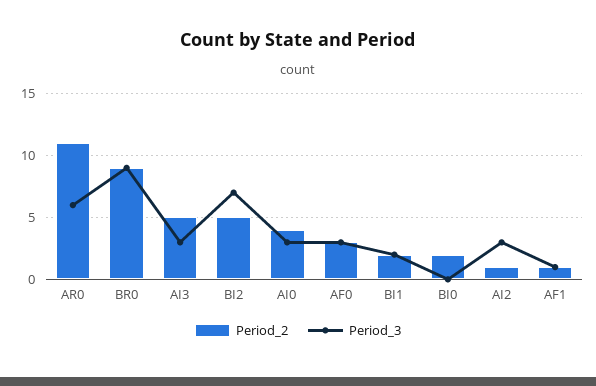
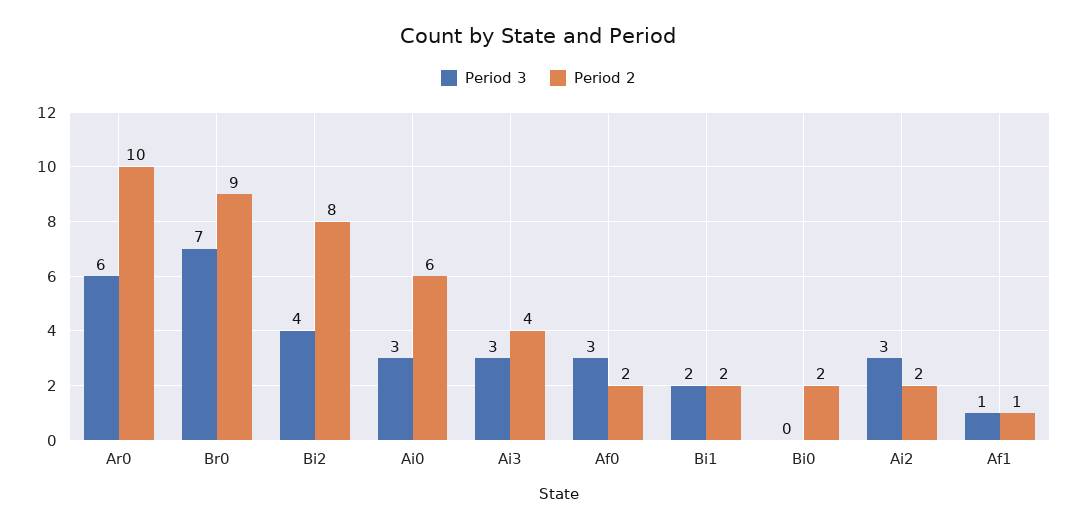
  {
    "Period_2": {
-     "AR0": 11,
+     "AR0": 10,
      "BR0": 9,
-     "AI3": 5,
+     "AI3": 4,
-     "BI2": 5,
+     "BI2": 8,
-     "AI0": 4,
+     "AI0": 6,
-     "AF0": 3,
+     "AF0": 2,
      "BI1": 2,
      "BI0": 2,
-     "AI2": 1,
+     "AI2": 2,
      "AF1": 1
    },
    "Period_3": {
      "AR0": 6,
-     "BR0": 9,
+     "BR0": 7,
      "AI3": 3,
-     "BI2": 7,
+     "BI2": 4,
      "AI0": 3,
      "AF0": 3,
      "BI1": 2,
      "BI0": 0,
      "AI2": 3,
      "AF1": 1
    }
  }

